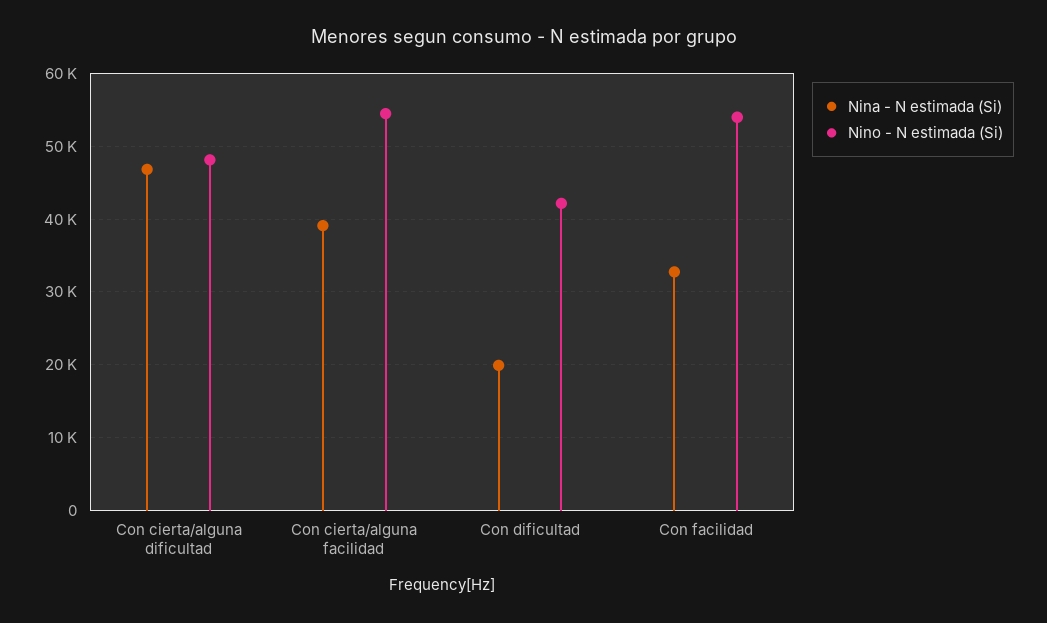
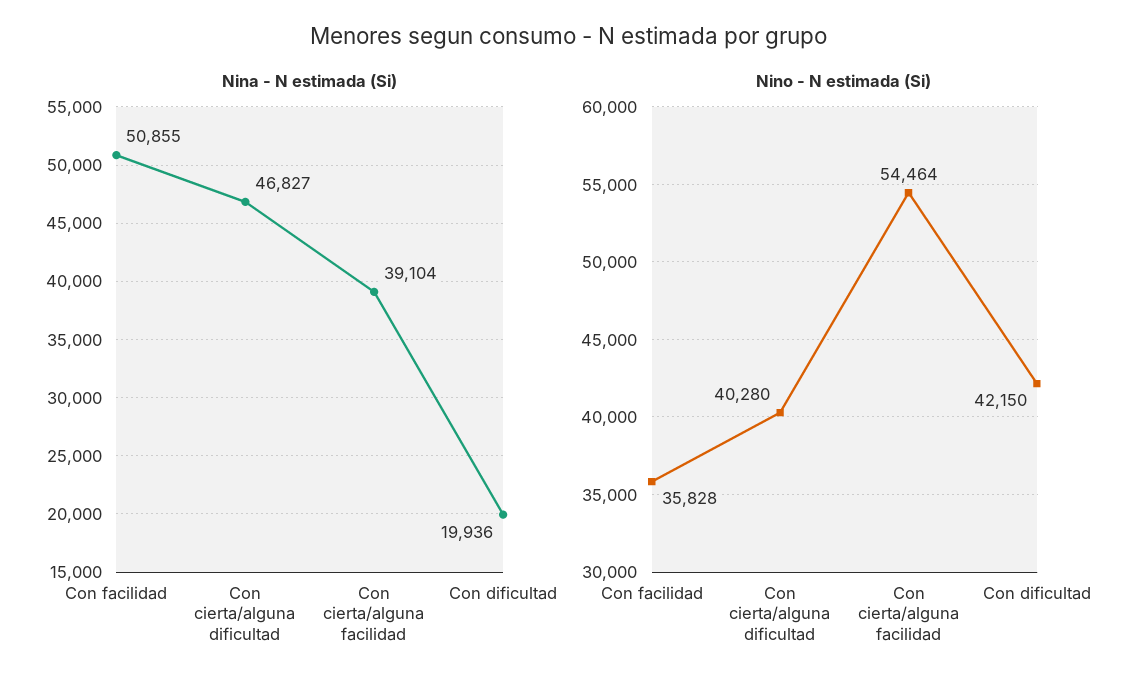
  {
    "Nina - N estimada (Si)": {
      "Con cierta/alguna dificultad": 46827,
      "Con cierta/alguna facilidad": 39104,
      "Con dificultad": 19936,
-     "Con facilidad": 33000
+     "Con facilidad": 50855
    },
    "Nino - N estimada (Si)": {
-     "Con cierta/alguna dificultad": 48000,
+     "Con cierta/alguna dificultad": 40280,
      "Con cierta/alguna facilidad": 54464,
      "Con dificultad": 42150,
-     "Con facilidad": 54000
+     "Con facilidad": 35828
    }
  }

